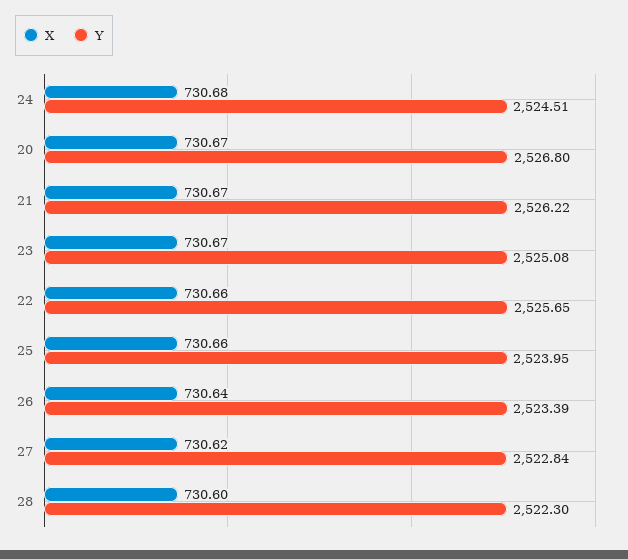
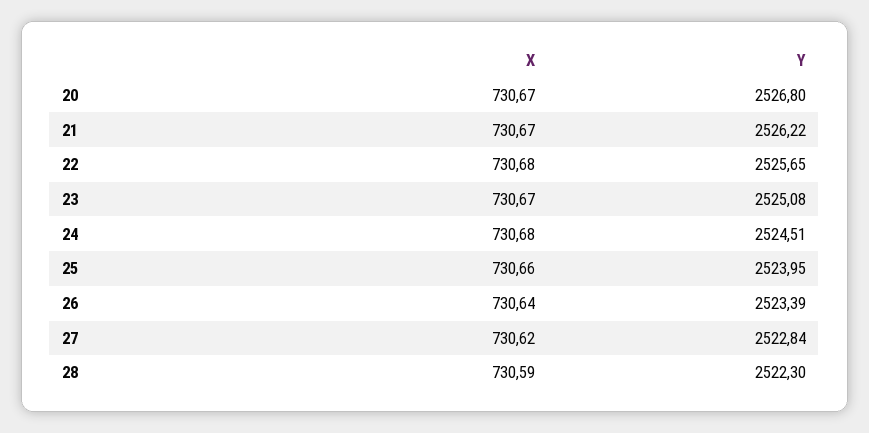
  {
    "X": {
      "24": 730.68,
      "20": 730.67,
      "21": 730.67,
      "23": 730.67,
-     "22": 730.66,
+     "22": 730.68,
      "25": 730.66,
      "26": 730.64,
      "27": 730.62,
-     "28": 730.6
+     "28": 730.59
    },
    "Y": {
      "24": 2524.51,
      "20": 2526.8,
      "21": 2526.22,
      "23": 2525.08,
      "22": 2525.65,
      "25": 2523.95,
      "26": 2523.39,
      "27": 2522.84,
      "28": 2522.3
    }
  }

